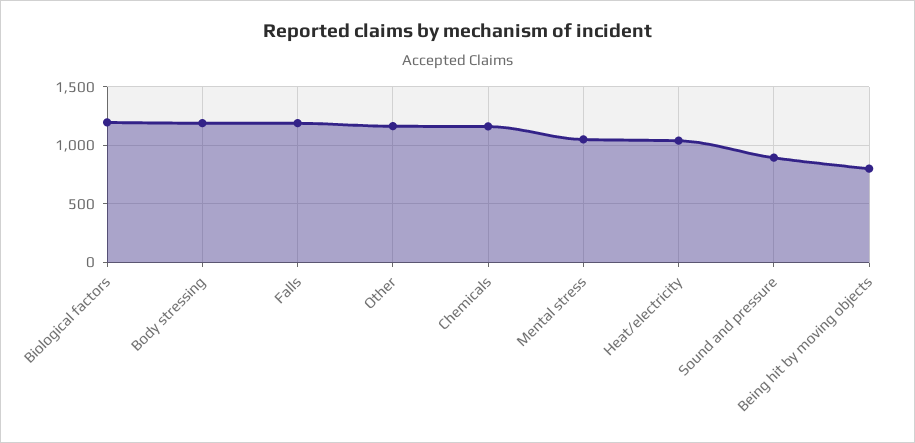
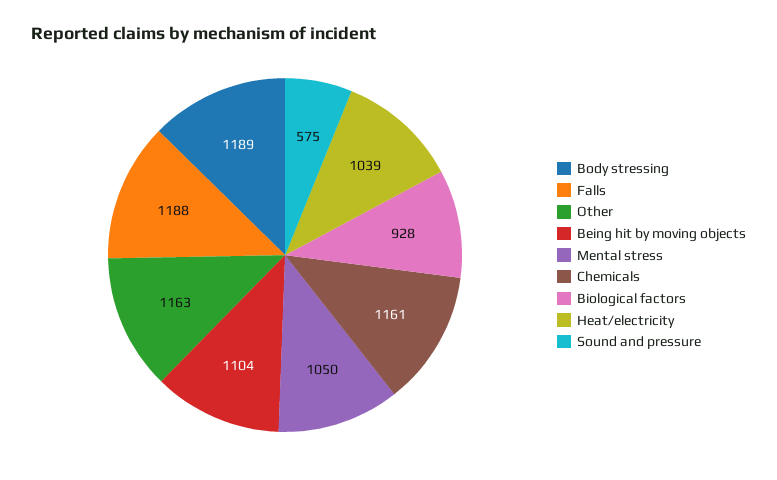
  {
-   "Biological factors": 1200,
+   "Biological factors": 928,
    "Body stressing": 1189,
    "Falls": 1188,
    "Other": 1163,
    "Chemicals": 1161,
    "Mental stress": 1050,
    "Heat/electricity": 1039,
-   "Sound and pressure": 900,
+   "Sound and pressure": 575,
-   "Being hit by moving objects": 800
+   "Being hit by moving objects": 1104
  }

